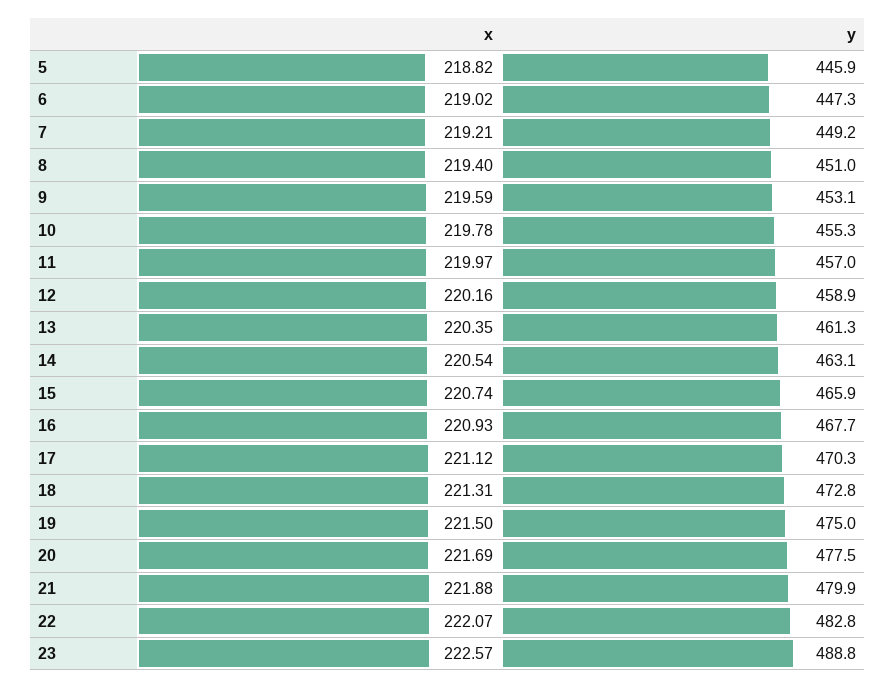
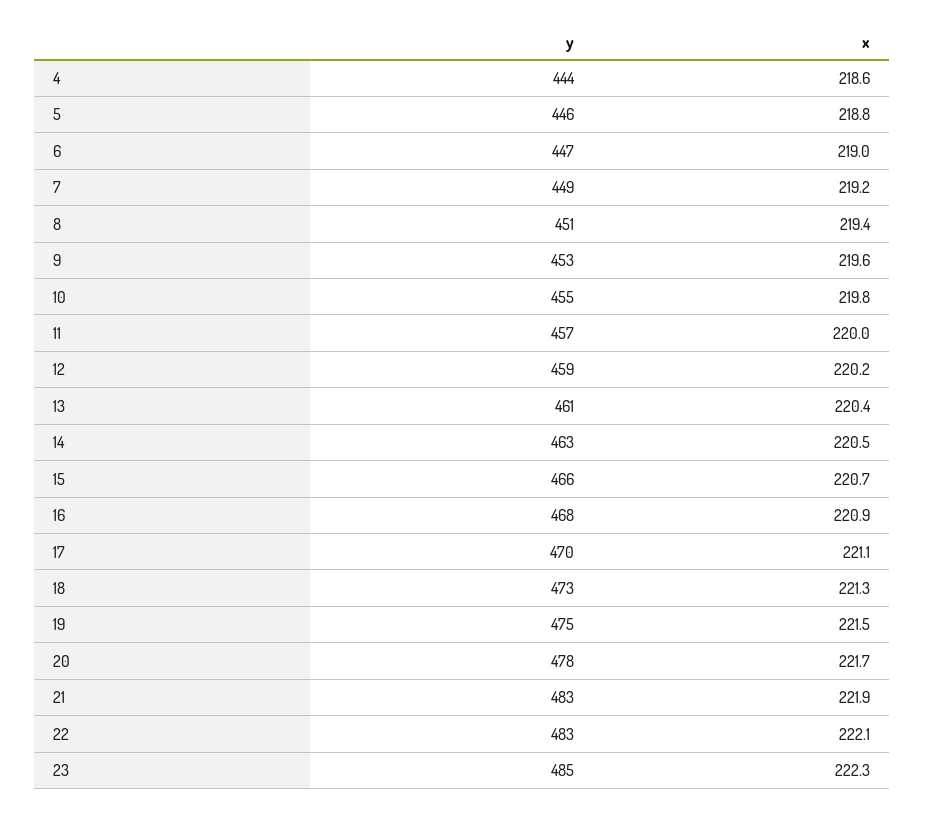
  {
    "x": {
      "5": 218.82,
      "6": 219.02,
      "7": 219.21,
      "8": 219.4,
      "9": 219.59,
      "10": 219.78,
      "11": 219.97,
      "12": 220.16,
      "13": 220.35,
      "14": 220.54,
      "15": 220.74,
      "16": 220.93,
      "17": 221.12,
      "18": 221.31,
      "19": 221.5,
      "20": 221.69,
      "21": 221.88,
      "22": 222.07,
-     "23": 222.57
+     "23": 222.3,
+     "4": 218.6
    },
    "y": {
      "5": 445.9,
      "6": 447.3,
      "7": 449.2,
      "8": 451,
      "9": 453.1,
      "10": 455.3,
      "11": 457,
      "12": 458.9,
      "13": 461.3,
      "14": 463.1,
      "15": 465.9,
      "16": 467.7,
      "17": 470.3,
      "18": 472.8,
      "19": 475,
      "20": 477.5,
-     "21": 479.9,
+     "21": 483,
      "22": 482.8,
-     "23": 488.8
+     "23": 485,
+     "4": 444
    }
  }

